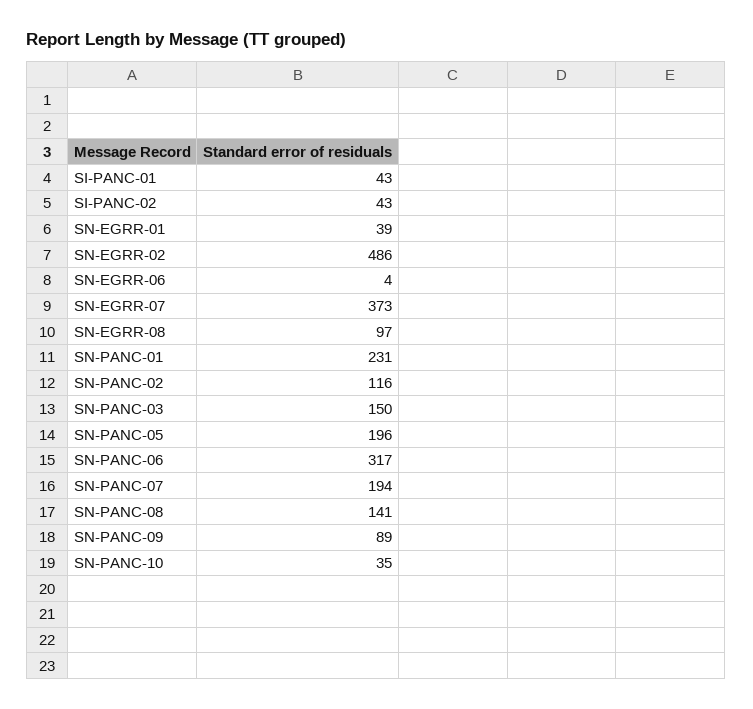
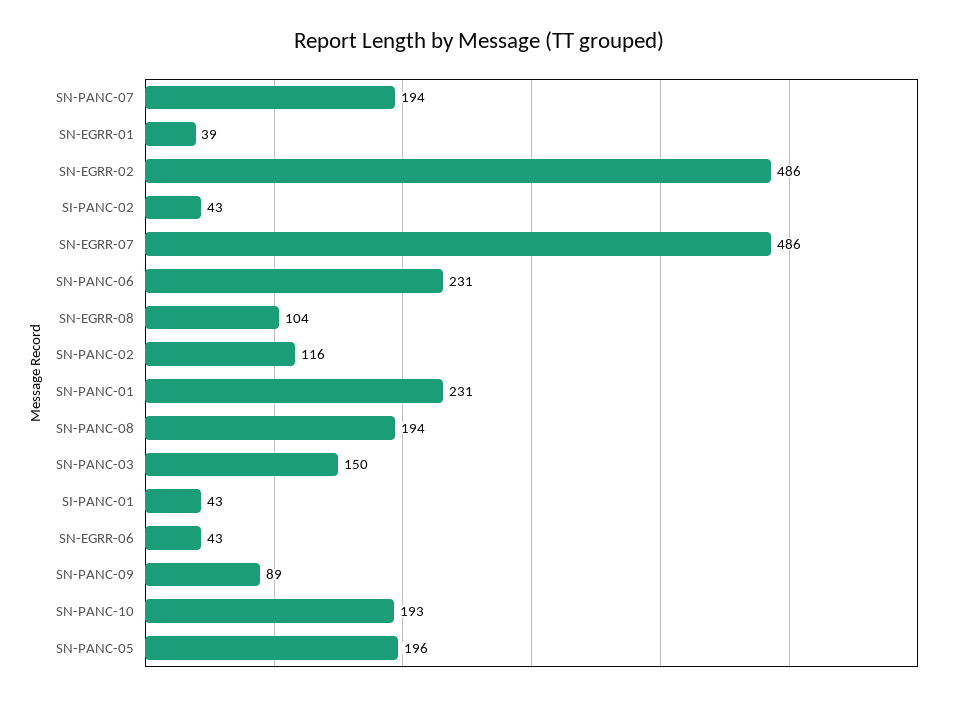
  {
    "SI-PANC-01": 43,
    "SI-PANC-02": 43,
    "SN-EGRR-01": 39,
    "SN-EGRR-02": 486,
-   "SN-EGRR-06": 4,
+   "SN-EGRR-06": 43,
-   "SN-EGRR-07": 373,
+   "SN-EGRR-07": 486,
-   "SN-EGRR-08": 97,
+   "SN-EGRR-08": 104,
    "SN-PANC-01": 231,
    "SN-PANC-02": 116,
    "SN-PANC-03": 150,
    "SN-PANC-05": 196,
-   "SN-PANC-06": 317,
+   "SN-PANC-06": 231,
    "SN-PANC-07": 194,
-   "SN-PANC-08": 141,
+   "SN-PANC-08": 194,
    "SN-PANC-09": 89,
-   "SN-PANC-10": 35
+   "SN-PANC-10": 193
  }

